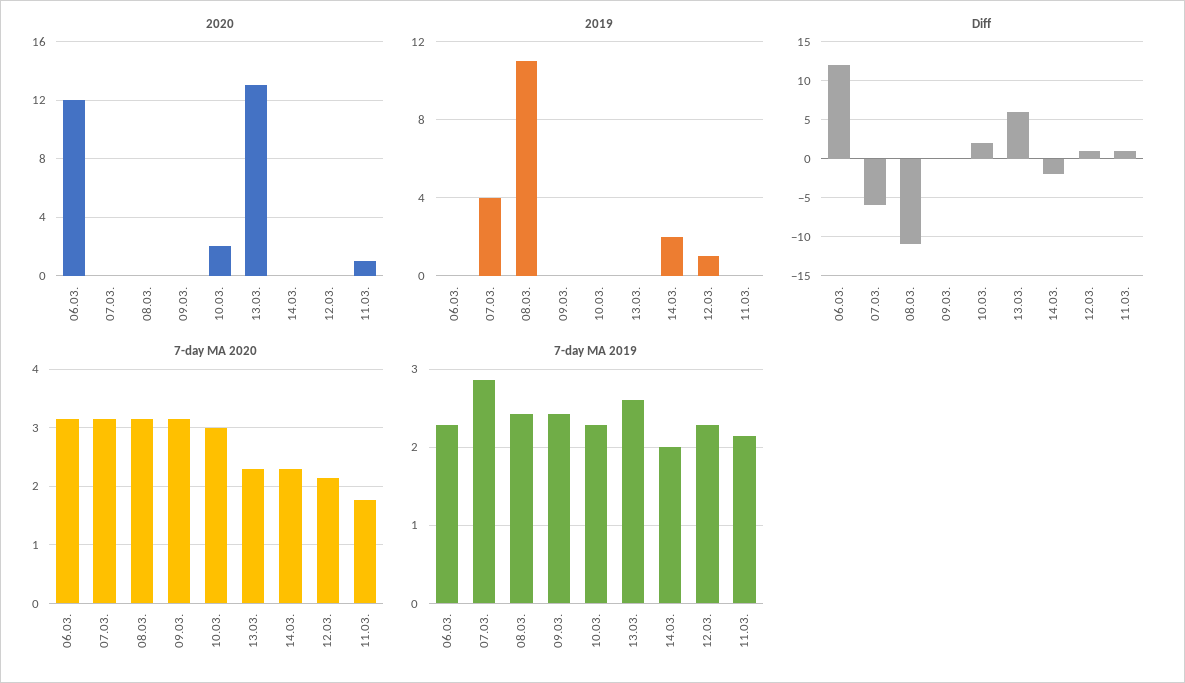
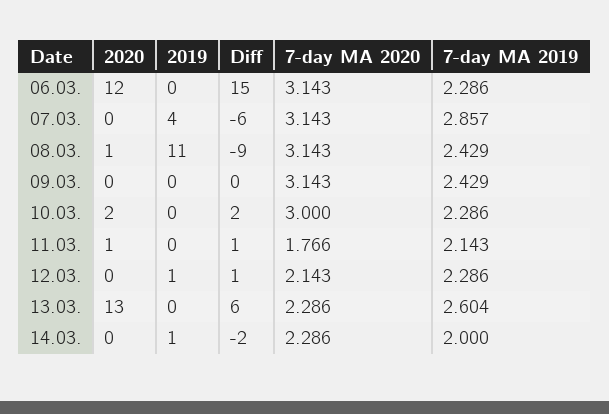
  {
    "2020": {
      "06.03.": 12,
      "07.03.": 0,
-     "08.03.": 0,
+     "08.03.": 1,
      "09.03.": 0,
      "10.03.": 2,
      "13.03.": 13,
      "14.03.": 0,
      "12.03.": 0,
      "11.03.": 1
    },
    "2019": {
      "06.03.": 0,
      "07.03.": 4,
      "08.03.": 11,
      "09.03.": 0,
      "10.03.": 0,
      "13.03.": 0,
-     "14.03.": 2,
+     "14.03.": 1,
      "12.03.": 1,
      "11.03.": 0
    },
    "Diff": {
-     "06.03.": 12,
+     "06.03.": 15,
      "07.03.": -6,
-     "08.03.": -11,
+     "08.03.": -9,
      "09.03.": 0,
      "10.03.": 2,
      "13.03.": 6,
      "14.03.": -2,
      "12.03.": 1,
      "11.03.": 1
    },
    "7-day MA 2020": {
      "06.03.": 3.143,
      "07.03.": 3.143,
      "08.03.": 3.143,
      "09.03.": 3.143,
      "10.03.": 3,
      "13.03.": 2.286,
      "14.03.": 2.286,
      "12.03.": 2.143,
      "11.03.": 1.766
    },
    "7-day MA 2019": {
      "06.03.": 2.286,
      "07.03.": 2.857,
      "08.03.": 2.429,
      "09.03.": 2.429,
      "10.03.": 2.286,
      "13.03.": 2.604,
      "14.03.": 2,
      "12.03.": 2.286,
      "11.03.": 2.143
    }
  }

